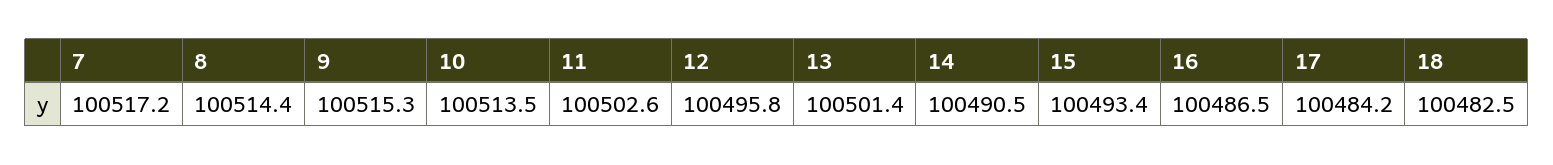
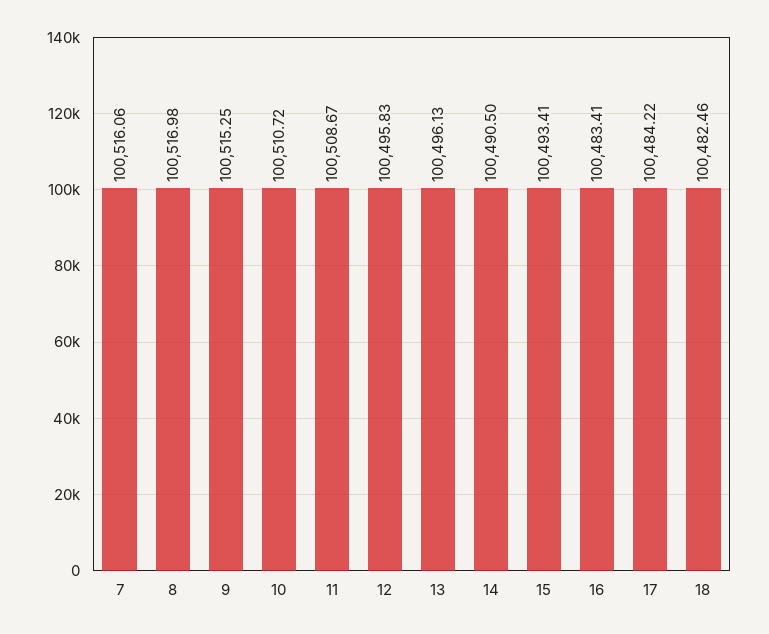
  {
-   "7": 100517.2,
+   "7": 100516.06,
-   "8": 100514.4,
+   "8": 100516.98,
    "9": 100515.25,
-   "10": 100513.5,
+   "10": 100510.72,
-   "11": 100502.6,
+   "11": 100508.67,
    "12": 100495.83,
-   "13": 100501.4,
+   "13": 100496.13,
    "14": 100490.5,
    "15": 100493.41,
-   "16": 100486.5,
+   "16": 100483.41,
    "17": 100484.22,
    "18": 100482.46
  }

